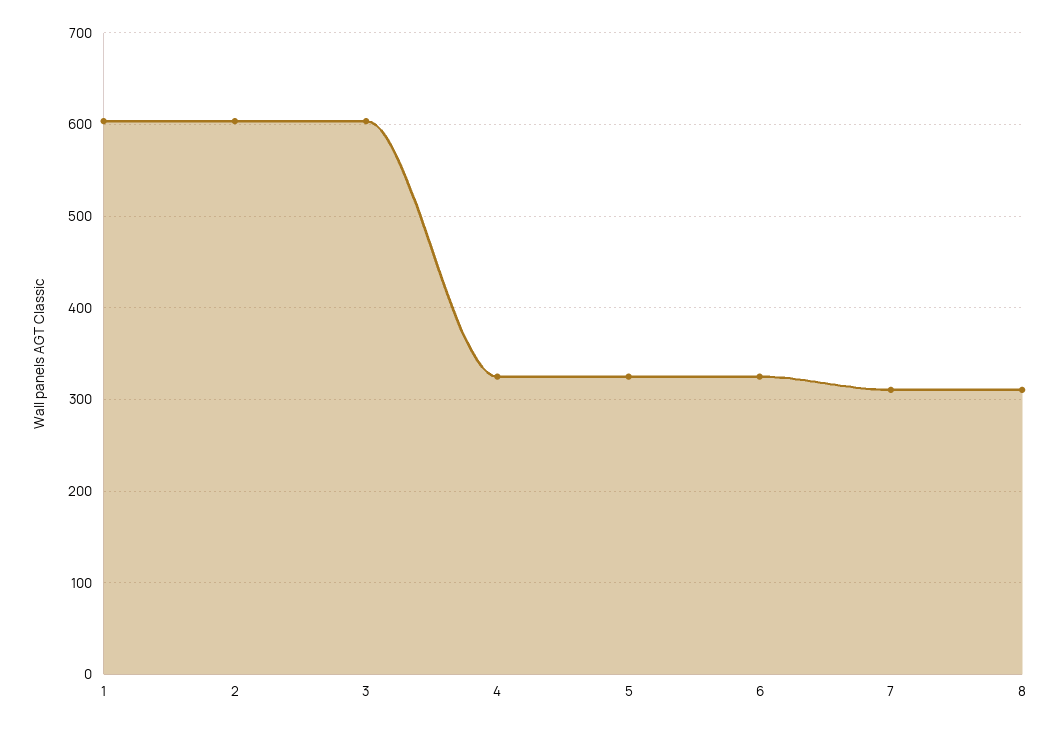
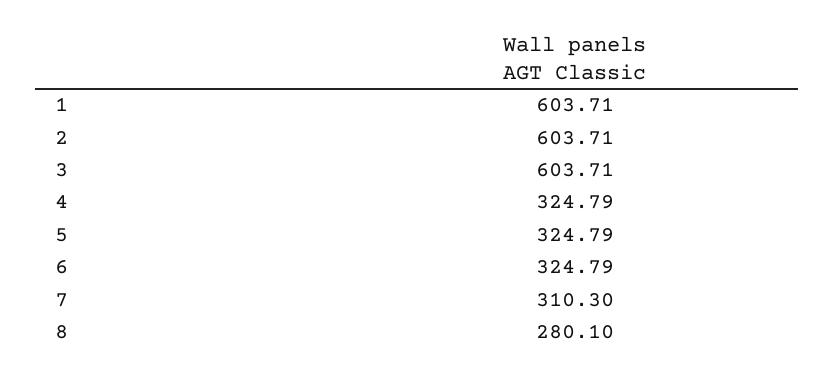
  {
    "1": 603.71,
    "2": 603.71,
    "3": 603.71,
    "4": 324.79,
    "5": 324.79,
    "6": 324.79,
    "7": 310.3,
-   "8": 310
+   "8": 280.1
  }

